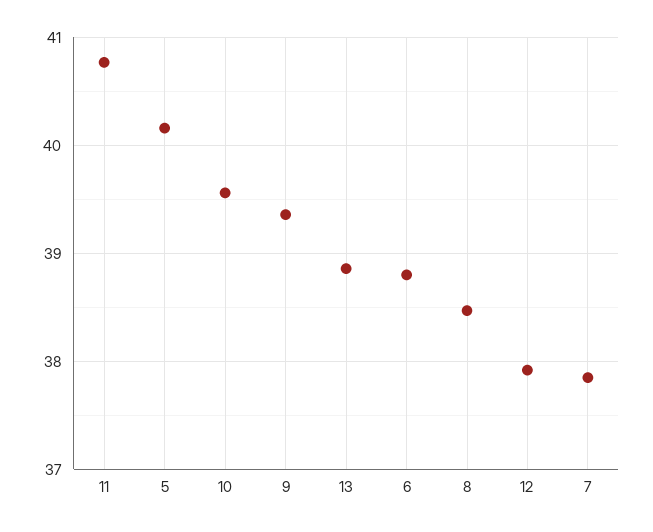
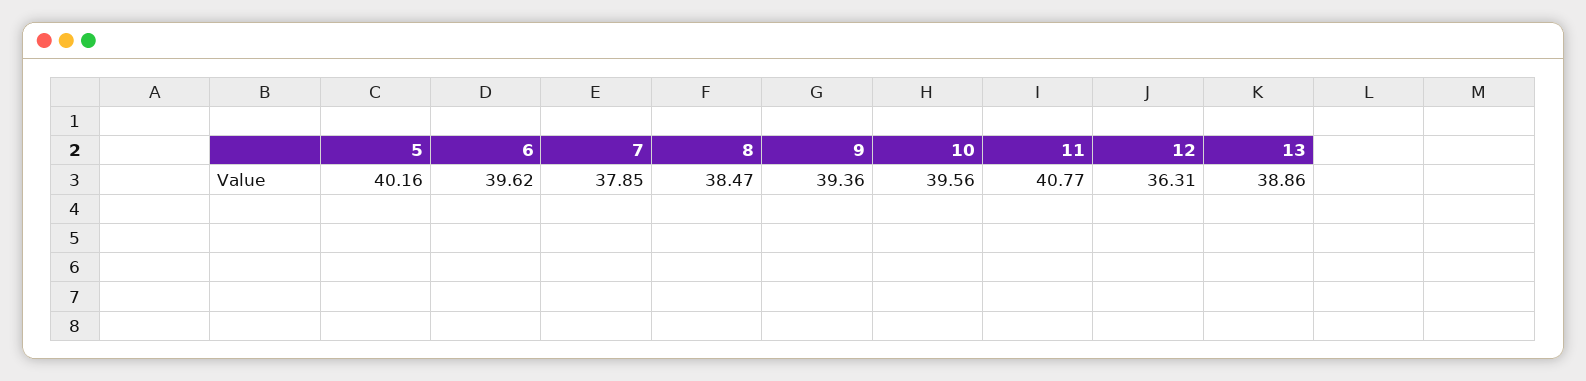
  {
    "11": 40.77,
    "5": 40.16,
    "10": 39.56,
    "9": 39.36,
    "13": 38.86,
-   "6": 38.8,
+   "6": 39.62,
    "8": 38.47,
-   "12": 37.9,
+   "12": 36.31,
    "7": 37.85
  }

